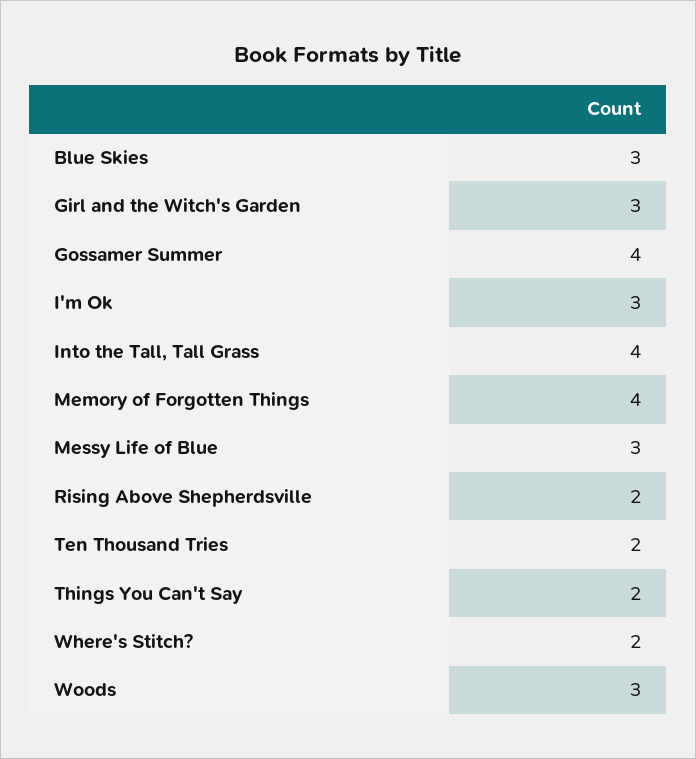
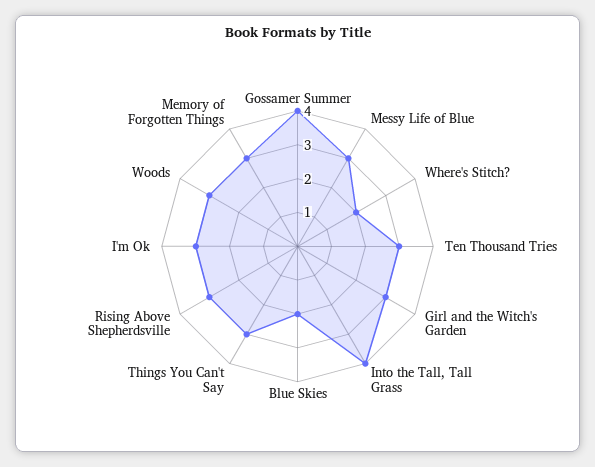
  {
-   "Blue Skies": 3,
+   "Blue Skies": 2,
    "Girl and the Witch's Garden": 3,
    "Gossamer Summer": 4,
    "I'm Ok": 3,
    "Into the Tall, Tall Grass": 4,
-   "Memory of Forgotten Things": 4,
+   "Memory of Forgotten Things": 3,
    "Messy Life of Blue": 3,
-   "Rising Above Shepherdsville": 2,
+   "Rising Above Shepherdsville": 3,
-   "Ten Thousand Tries": 2,
+   "Ten Thousand Tries": 3,
-   "Things You Can't Say": 2,
+   "Things You Can't Say": 3,
    "Where's Stitch?": 2,
    "Woods": 3
  }

